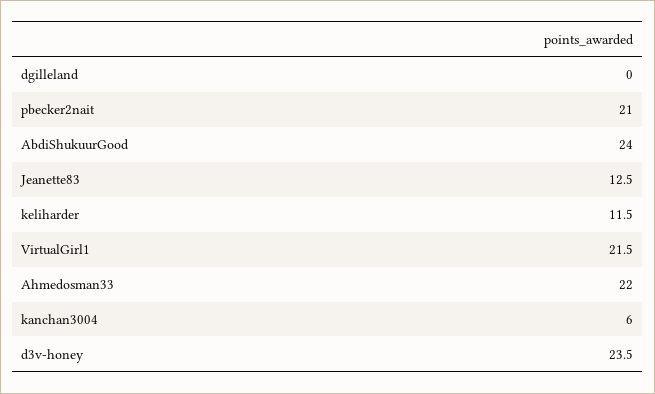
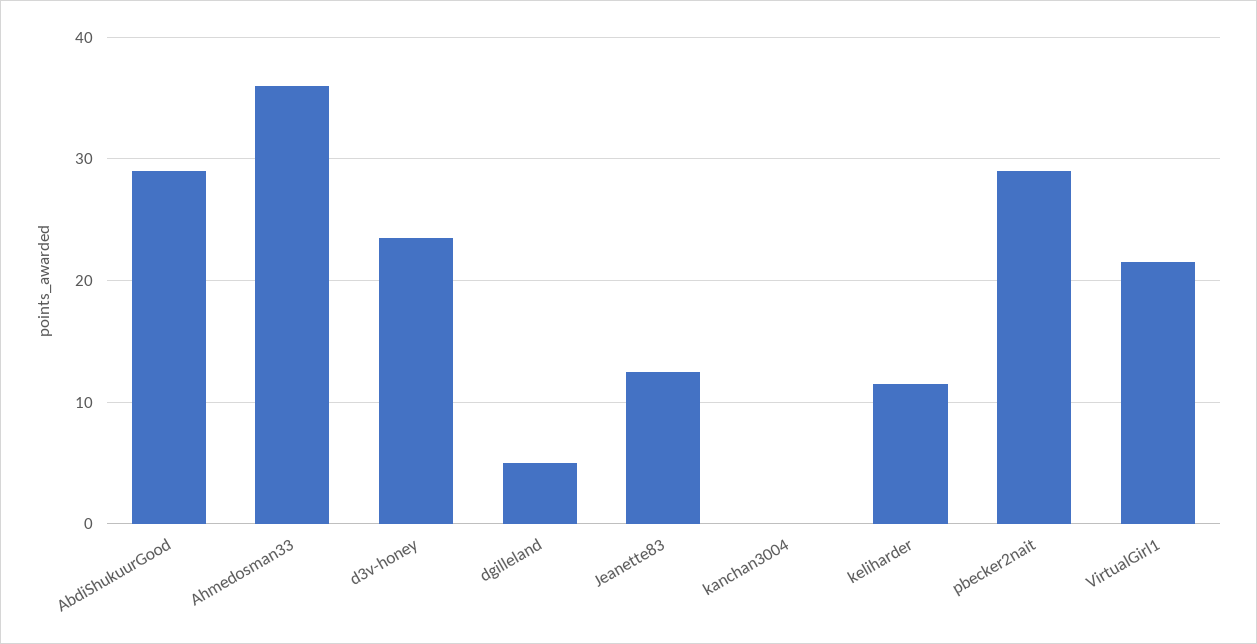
  {
-   "dgilleland": 0,
+   "dgilleland": 5,
-   "pbecker2nait": 21,
+   "pbecker2nait": 29,
-   "AbdiShukuurGood": 24,
+   "AbdiShukuurGood": 29,
    "Jeanette83": 12.5,
    "keliharder": 11.5,
    "VirtualGirl1": 21.5,
-   "Ahmedosman33": 22,
+   "Ahmedosman33": 36,
-   "kanchan3004": 6,
+   "kanchan3004": 0,
    "d3v-honey": 23.5
  }

